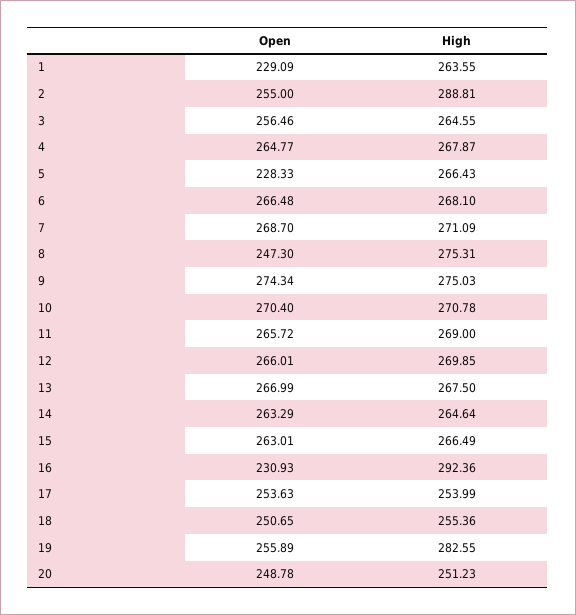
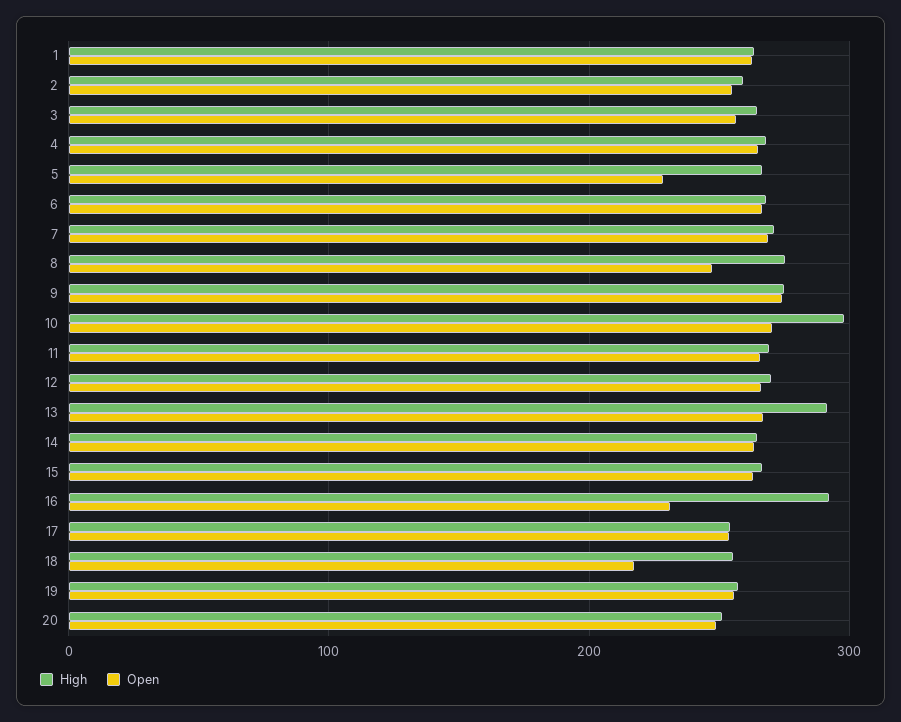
  {
    "Open": {
-     "1": 229.09,
+     "1": 260,
      "2": 255,
      "3": 256.46,
      "4": 264.77,
      "5": 228.33,
      "6": 266.48,
      "7": 268.7,
      "8": 247.3,
      "9": 274.34,
      "10": 270.4,
      "11": 265.72,
      "12": 266.01,
      "13": 266.99,
      "14": 263.29,
      "15": 263.01,
      "16": 230.93,
      "17": 253.63,
-     "18": 250.65,
+     "18": 220,
      "19": 255.89,
      "20": 248.78
    },
    "High": {
      "1": 263.55,
-     "2": 288.81,
+     "2": 260,
      "3": 264.55,
      "4": 267.87,
      "5": 266.43,
      "6": 268.1,
      "7": 271.09,
      "8": 275.31,
      "9": 275.03,
-     "10": 270.78,
+     "10": 300,
      "11": 269,
      "12": 269.85,
-     "13": 267.5,
+     "13": 290,
      "14": 264.64,
      "15": 266.49,
      "16": 292.36,
      "17": 253.99,
      "18": 255.36,
-     "19": 282.55,
+     "19": 260,
      "20": 251.23
    }
  }

